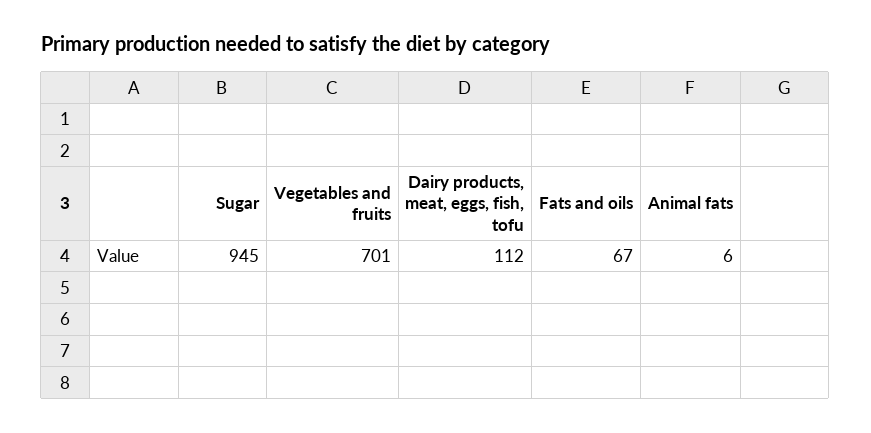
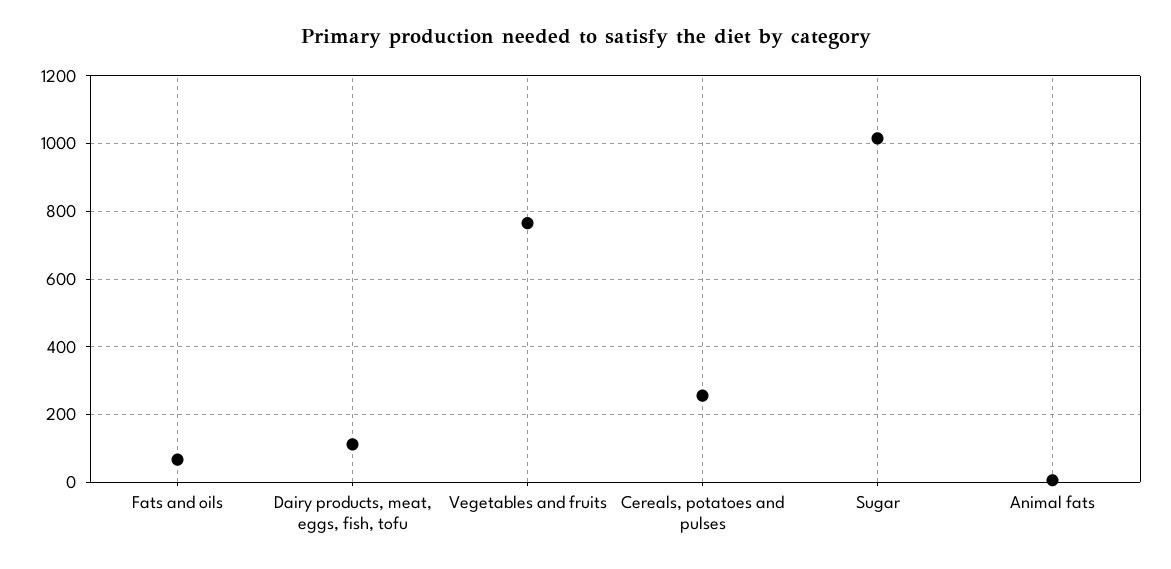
  {
-   "Sugar": 945,
+   "Sugar": 1020,
-   "Vegetables and fruits": 701,
+   "Vegetables and fruits": 760,
    "Dairy products, meat, eggs, fish, tofu": 112,
    "Fats and oils": 67,
-   "Animal fats": 6
+   "Animal fats": 6,
+   "Cereals, potatoes and pulses": 260
  }

